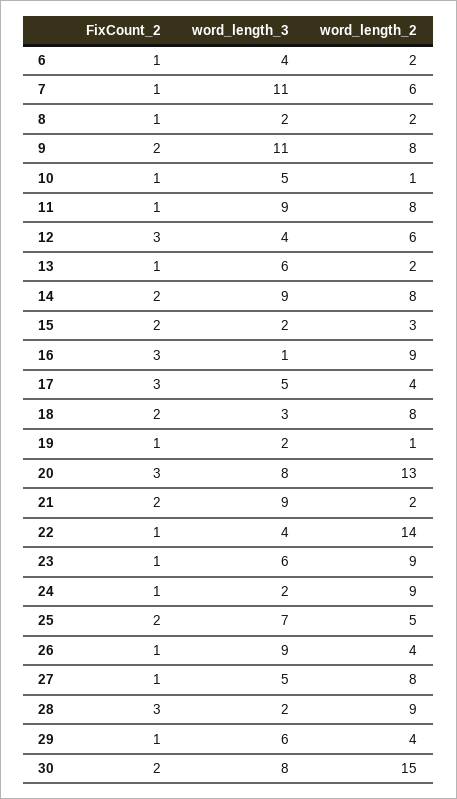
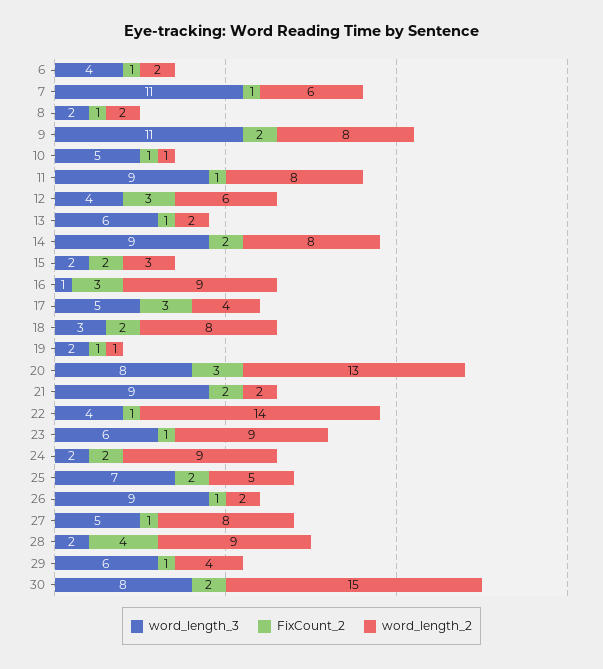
  {
    "FixCount_2": {
      "6": 1,
      "7": 1,
      "8": 1,
      "9": 2,
      "10": 1,
      "11": 1,
      "12": 3,
      "13": 1,
      "14": 2,
      "15": 2,
      "16": 3,
      "17": 3,
      "18": 2,
      "19": 1,
      "20": 3,
      "21": 2,
      "22": 1,
      "23": 1,
-     "24": 1,
+     "24": 2,
      "25": 2,
      "26": 1,
      "27": 1,
-     "28": 3,
+     "28": 4,
      "29": 1,
      "30": 2
    },
    "word_length_3": {
      "6": 4,
      "7": 11,
      "8": 2,
      "9": 11,
      "10": 5,
      "11": 9,
      "12": 4,
      "13": 6,
      "14": 9,
      "15": 2,
      "16": 1,
      "17": 5,
      "18": 3,
      "19": 2,
      "20": 8,
      "21": 9,
      "22": 4,
      "23": 6,
      "24": 2,
      "25": 7,
      "26": 9,
      "27": 5,
      "28": 2,
      "29": 6,
      "30": 8
    },
    "word_length_2": {
      "6": 2,
      "7": 6,
      "8": 2,
      "9": 8,
      "10": 1,
      "11": 8,
      "12": 6,
      "13": 2,
      "14": 8,
      "15": 3,
      "16": 9,
      "17": 4,
      "18": 8,
      "19": 1,
      "20": 13,
      "21": 2,
      "22": 14,
      "23": 9,
      "24": 9,
      "25": 5,
-     "26": 4,
+     "26": 2,
      "27": 8,
      "28": 9,
      "29": 4,
      "30": 15
    }
  }

